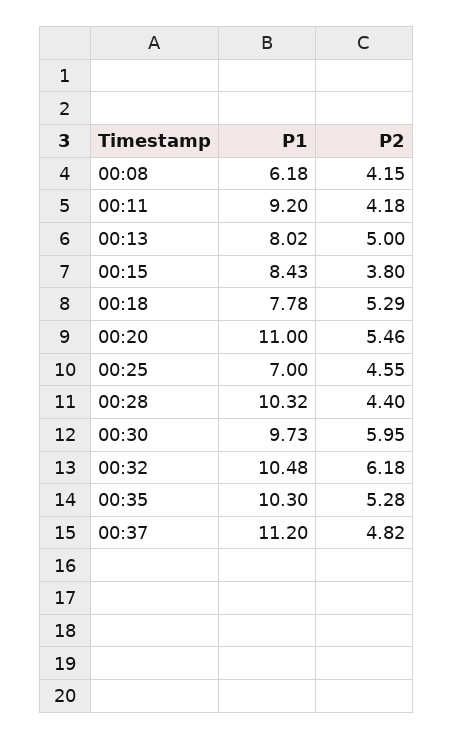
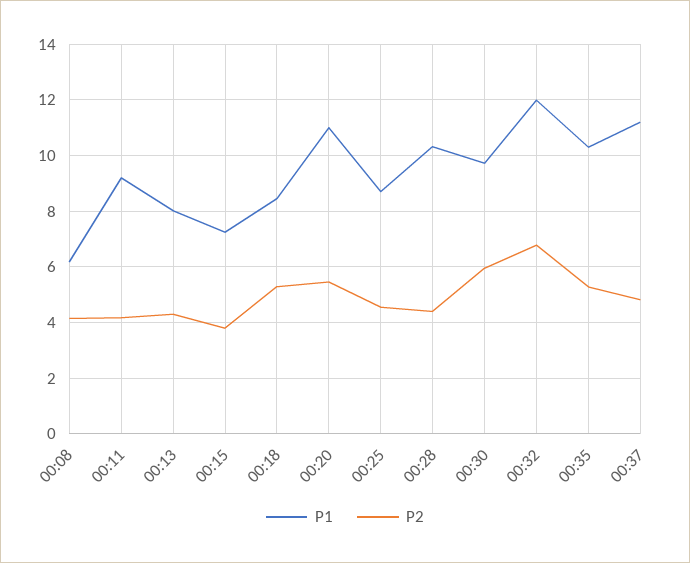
  {
    "P1": {
      "00:08": 6.18,
      "00:11": 9.2,
      "00:13": 8.02,
-     "00:15": 8.43,
+     "00:15": 7.25,
-     "00:18": 7.78,
+     "00:18": 8.5,
      "00:20": 11,
-     "00:25": 7,
+     "00:25": 8.75,
      "00:28": 10.32,
      "00:30": 9.73,
-     "00:32": 10.48,
+     "00:32": 12,
      "00:35": 10.3,
      "00:37": 11.2
    },
    "P2": {
      "00:08": 4.15,
      "00:11": 4.18,
-     "00:13": 5,
+     "00:13": 4.25,
      "00:15": 3.8,
      "00:18": 5.29,
      "00:20": 5.46,
      "00:25": 4.55,
      "00:28": 4.4,
      "00:30": 5.95,
-     "00:32": 6.18,
+     "00:32": 6.75,
      "00:35": 5.28,
      "00:37": 4.82
    }
  }

